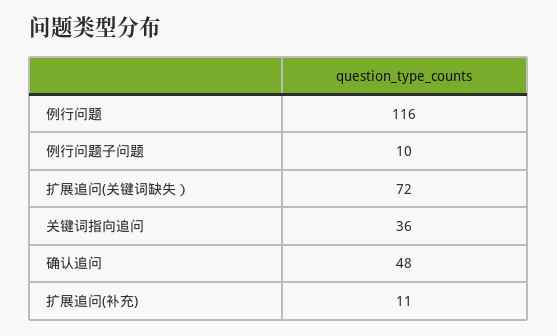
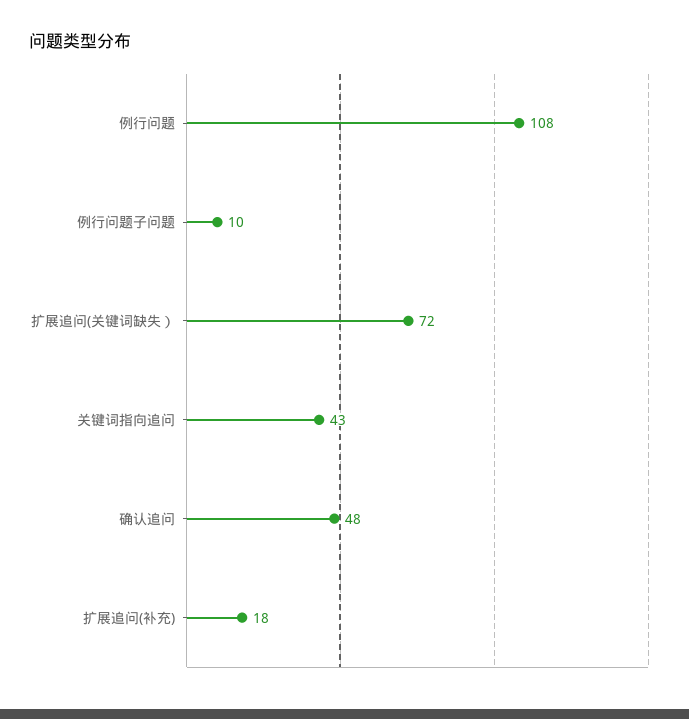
  {
-   "例行问题": 116,
+   "例行问题": 108,
    "例行问题子问题": 10,
    "扩展追问(关键词缺失）": 72,
-   "关键词指向追问": 36,
+   "关键词指向追问": 43,
    "确认追问": 48,
-   "扩展追问(补充)": 11
+   "扩展追问(补充)": 18
  }

